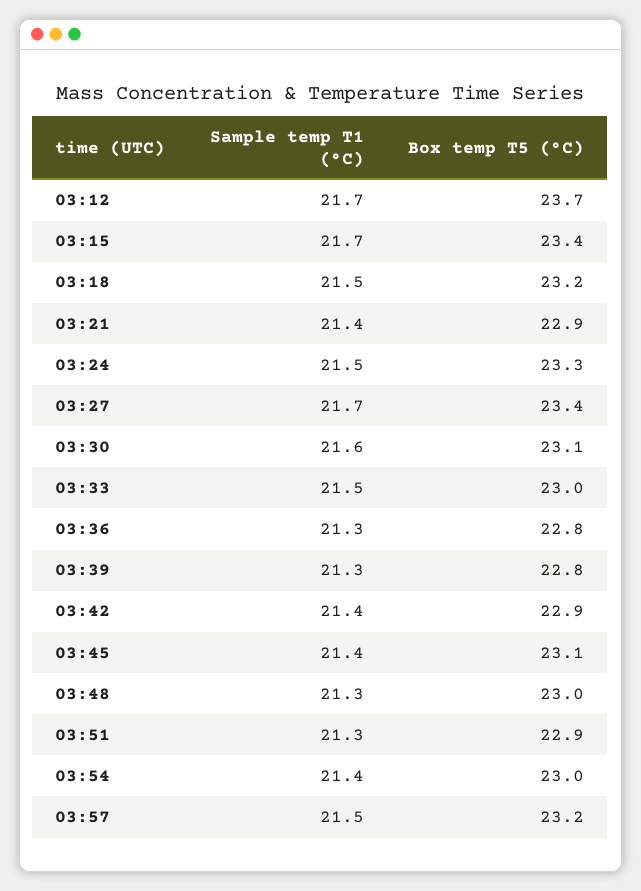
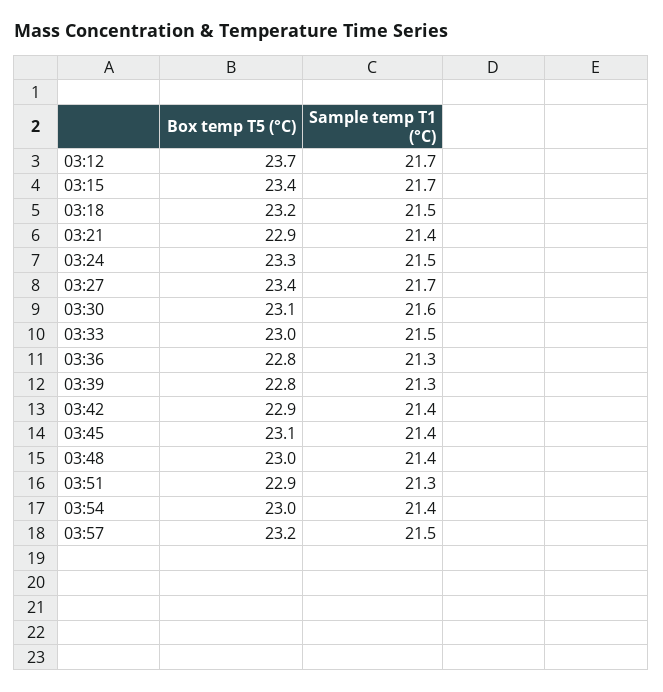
  {
    "Sample temp T1 (°C)": {
      "03:12": 21.7,
      "03:15": 21.7,
      "03:18": 21.5,
      "03:21": 21.4,
      "03:24": 21.5,
      "03:27": 21.7,
      "03:30": 21.6,
      "03:33": 21.5,
      "03:36": 21.3,
      "03:39": 21.3,
      "03:42": 21.4,
      "03:45": 21.4,
-     "03:48": 21.3,
+     "03:48": 21.4,
      "03:51": 21.3,
      "03:54": 21.4,
      "03:57": 21.5
    },
    "Box temp T5 (°C)": {
      "03:12": 23.7,
      "03:15": 23.4,
      "03:18": 23.2,
      "03:21": 22.9,
      "03:24": 23.3,
      "03:27": 23.4,
      "03:30": 23.1,
      "03:33": 23,
      "03:36": 22.8,
      "03:39": 22.8,
      "03:42": 22.9,
      "03:45": 23.1,
      "03:48": 23,
      "03:51": 22.9,
      "03:54": 23,
      "03:57": 23.2
    }
  }

